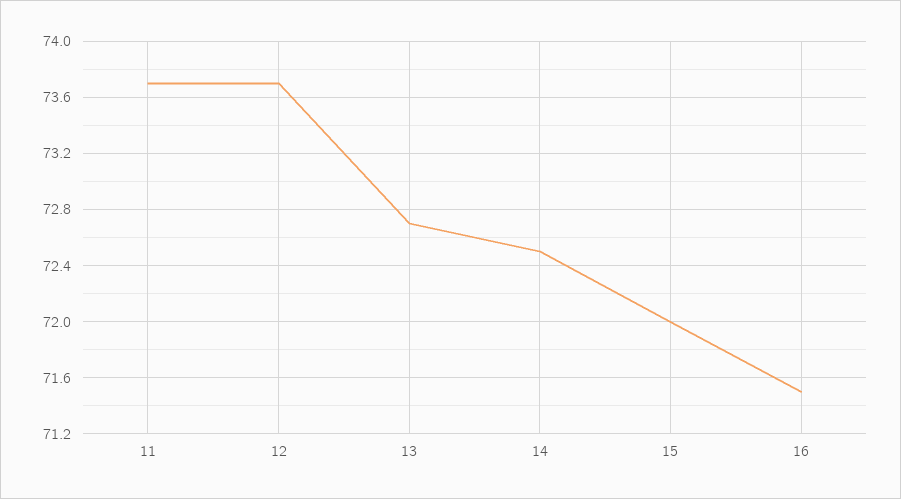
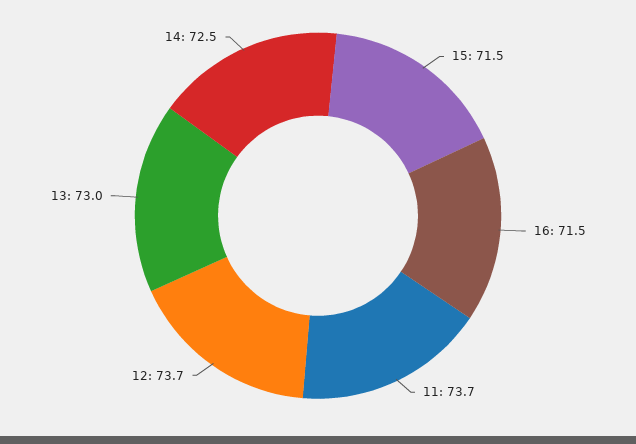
  {
    "11": 73.7,
    "12": 73.7,
-   "13": 72.7,
+   "13": 73,
    "14": 72.5,
-   "15": 72,
+   "15": 71.5,
    "16": 71.5
  }

